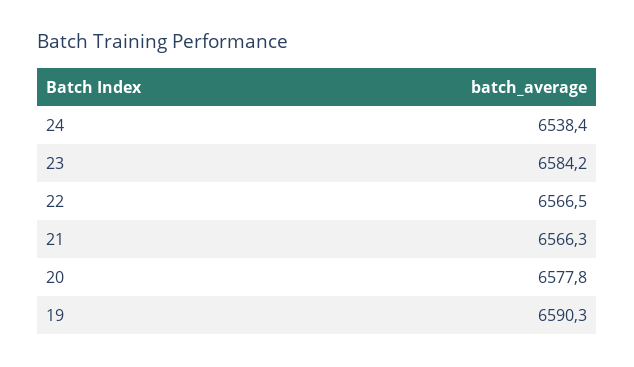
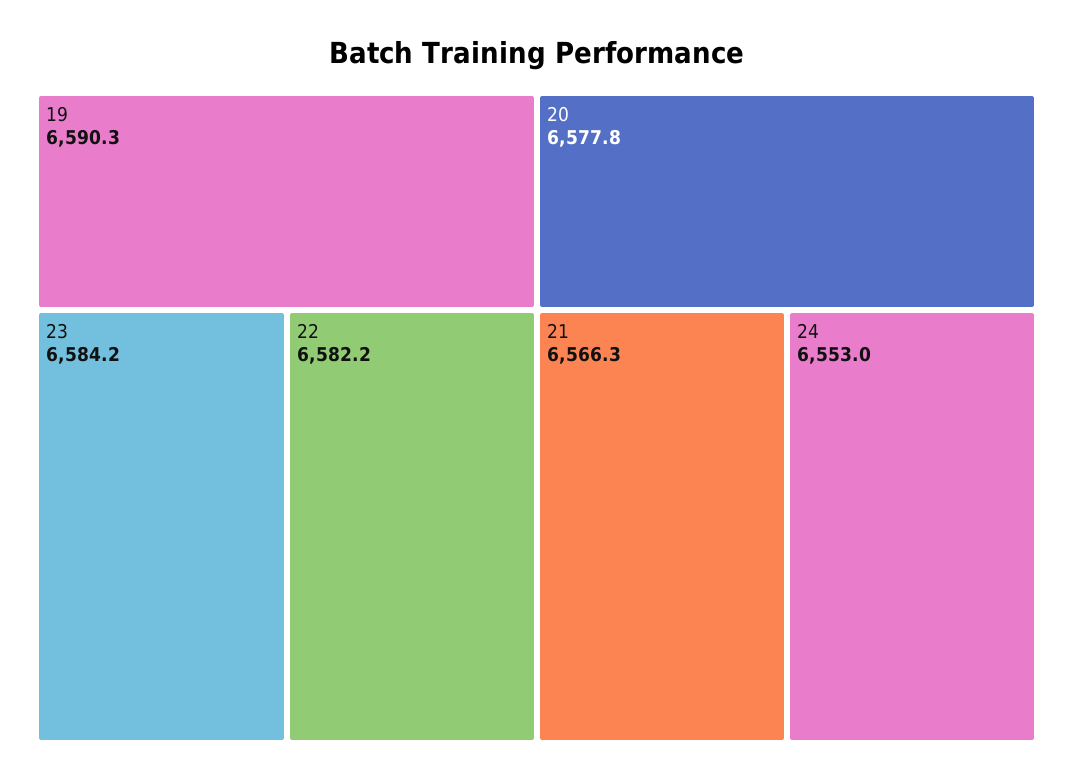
  {
-   "24": 6538.4,
+   "24": 6553,
    "23": 6584.2,
-   "22": 6566.5,
+   "22": 6582.2,
    "21": 6566.3,
    "20": 6577.8,
    "19": 6590.3
  }

